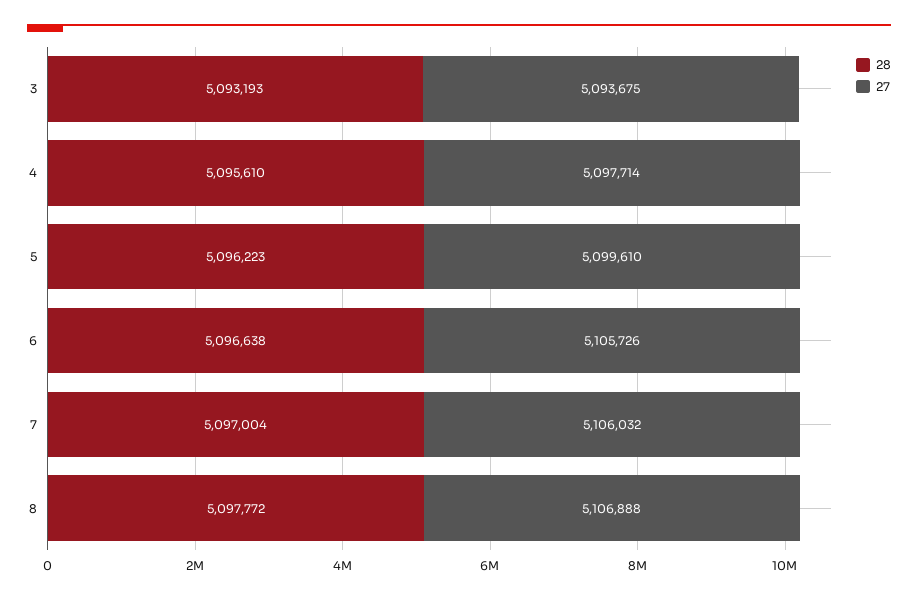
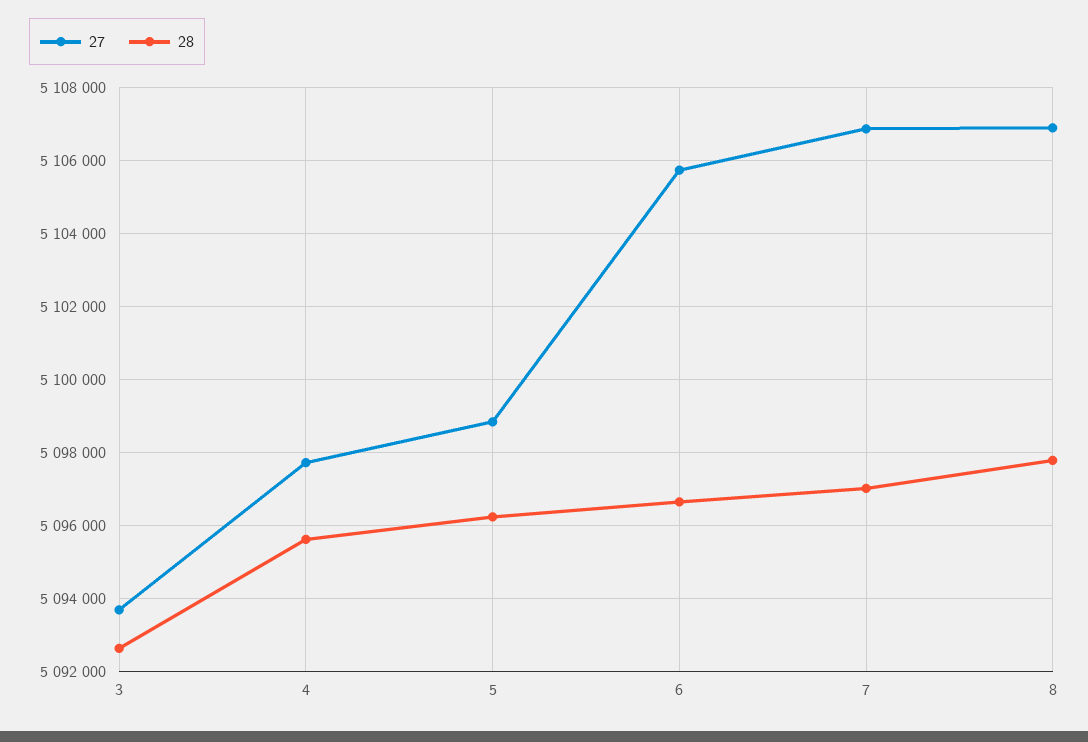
  {
    "28": {
-     "3": 5093193,
+     "3": 5092600,
      "4": 5095610,
      "5": 5096223,
      "6": 5096638,
      "7": 5097004,
      "8": 5097772
    },
    "27": {
      "3": 5093675,
      "4": 5097714,
-     "5": 5099610,
+     "5": 5098800,
      "6": 5105726,
-     "7": 5106032,
+     "7": 5106800,
      "8": 5106888
    }
  }

